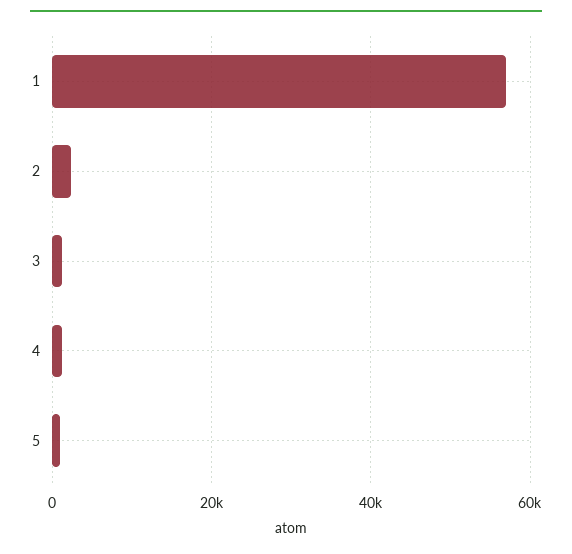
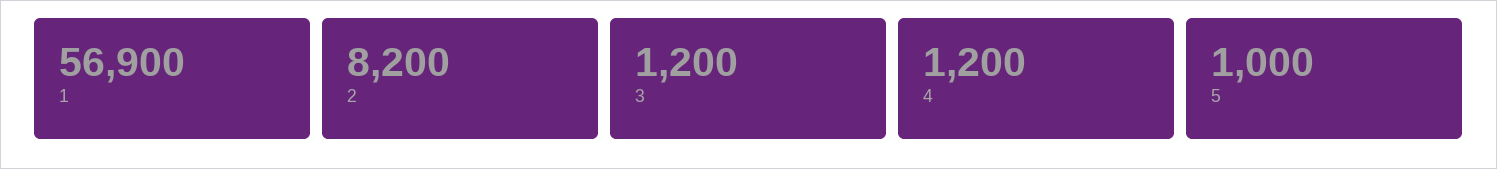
  {
    "1": 56900,
-   "2": 2000,
+   "2": 8200,
    "3": 1200,
    "4": 1200,
    "5": 1000
  }

